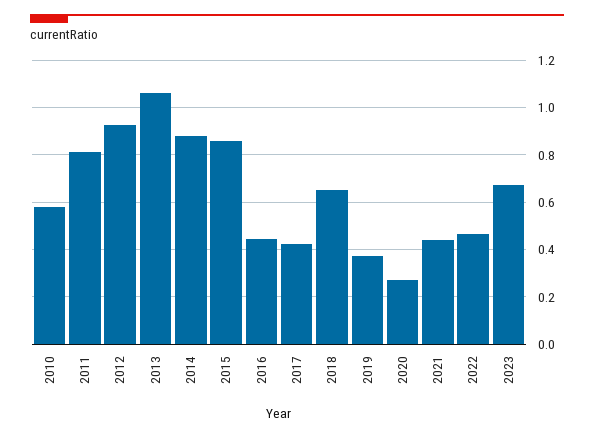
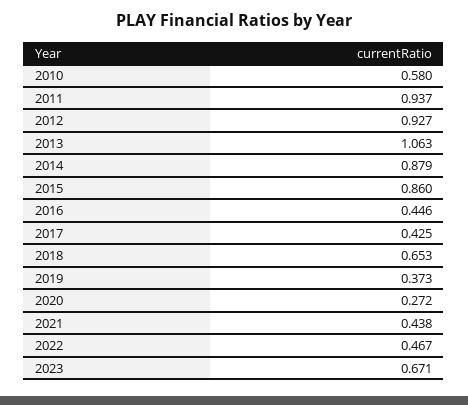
  {
    "2010": 0.58,
-   "2011": 0.8,
+   "2011": 0.937,
    "2012": 0.927,
    "2013": 1.063,
    "2014": 0.879,
    "2015": 0.86,
    "2016": 0.446,
    "2017": 0.425,
    "2018": 0.653,
    "2019": 0.373,
    "2020": 0.272,
    "2021": 0.438,
    "2022": 0.467,
    "2023": 0.671
  }

